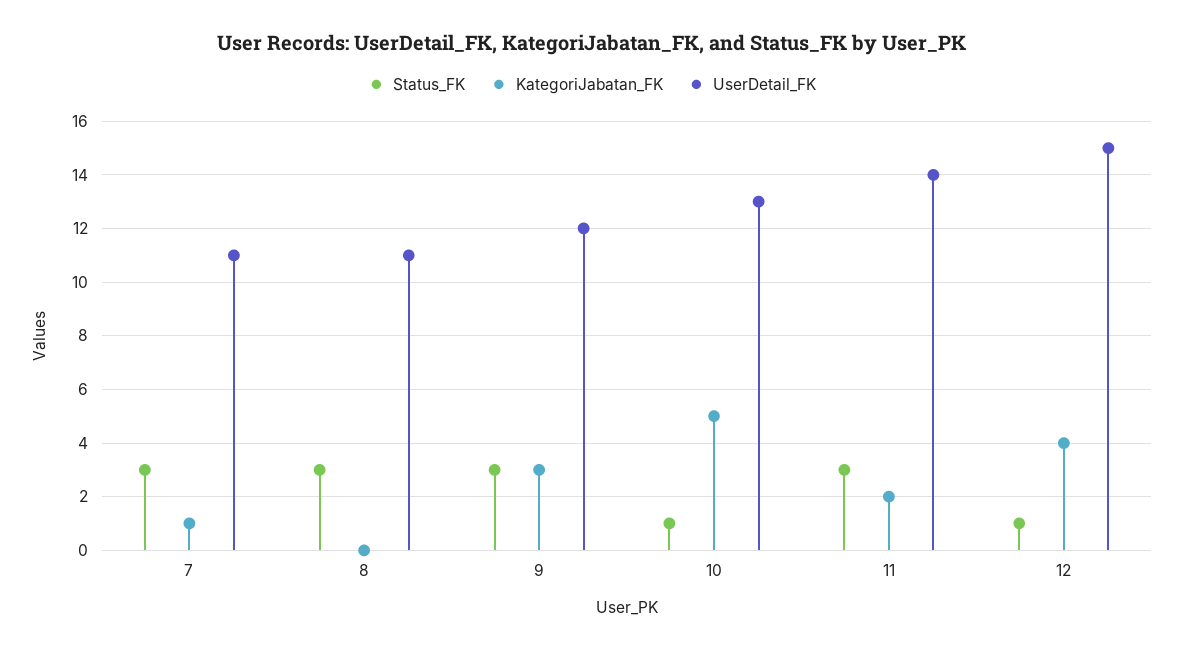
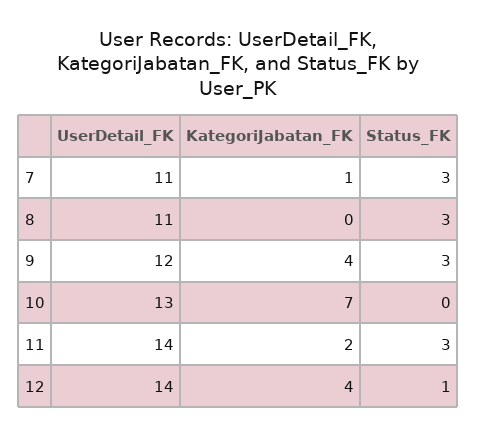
  {
    "Status_FK": {
      "7": 3,
      "8": 3,
      "9": 3,
-     "10": 1,
+     "10": 0,
      "11": 3,
      "12": 1
    },
    "KategoriJabatan_FK": {
      "7": 1,
      "8": 0,
-     "9": 3,
+     "9": 4,
-     "10": 5,
+     "10": 7,
      "11": 2,
      "12": 4
    },
    "UserDetail_FK": {
      "7": 11,
      "8": 11,
      "9": 12,
      "10": 13,
      "11": 14,
-     "12": 15
+     "12": 14
    }
  }

